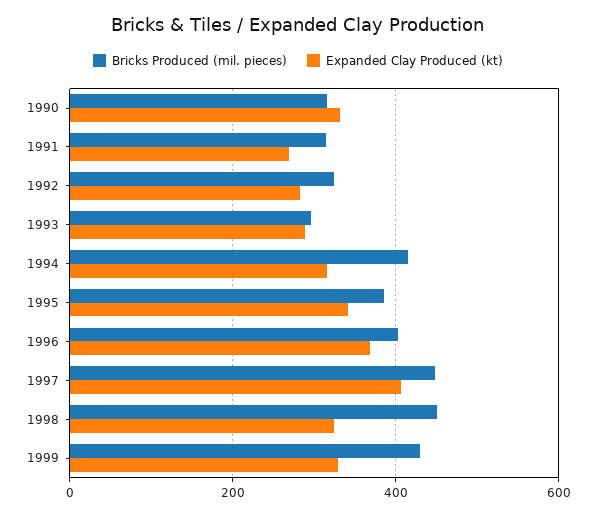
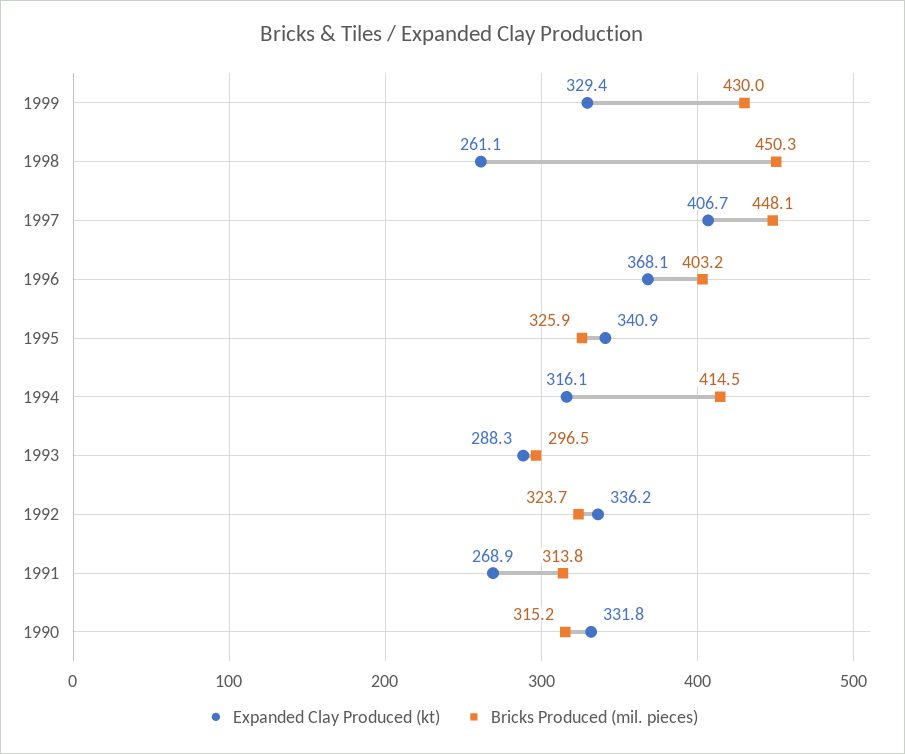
  {
    "Bricks Produced (mil. pieces)": {
      "1990": 315.2,
      "1991": 313.8,
      "1992": 323.7,
      "1993": 296.5,
      "1994": 414.5,
-     "1995": 380,
+     "1995": 325.9,
      "1996": 403.2,
      "1997": 448.1,
      "1998": 450.3,
      "1999": 430
    },
    "Expanded Clay Produced (kt)": {
      "1990": 331.8,
      "1991": 268.9,
-     "1992": 280,
+     "1992": 336.2,
      "1993": 288.3,
      "1994": 316.1,
      "1995": 340.9,
      "1996": 368.1,
      "1997": 406.7,
-     "1998": 320,
+     "1998": 261.1,
      "1999": 329.4
    }
  }

